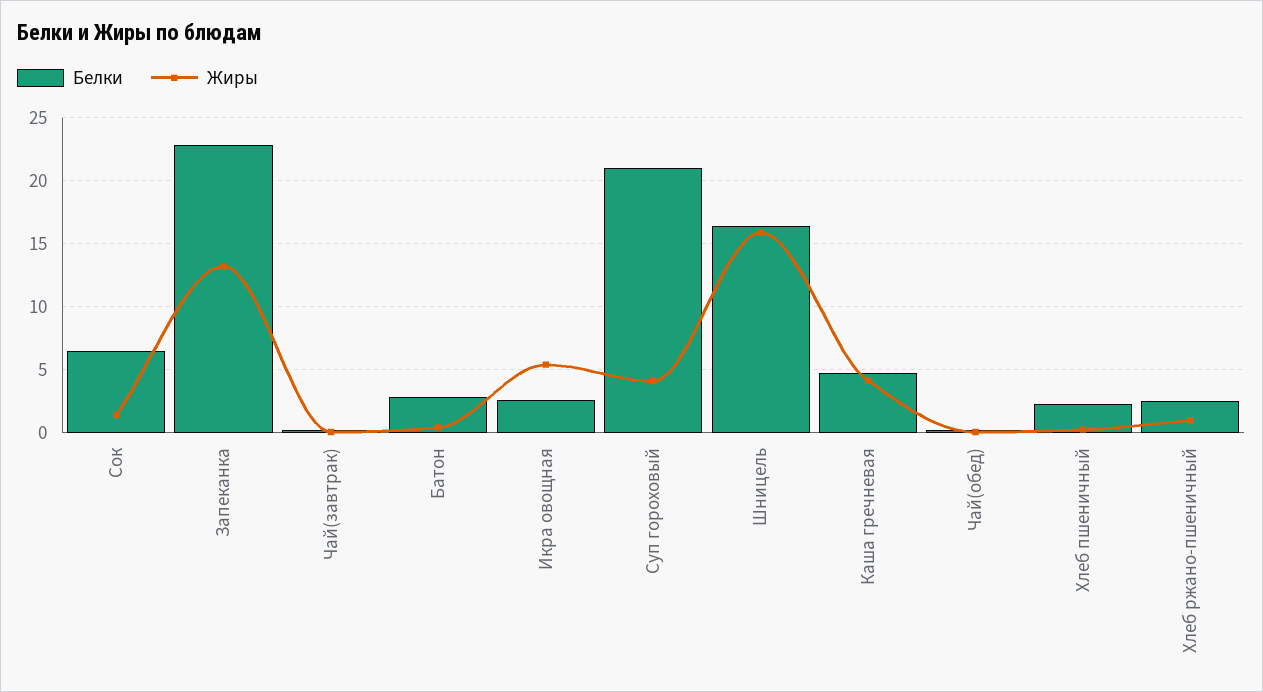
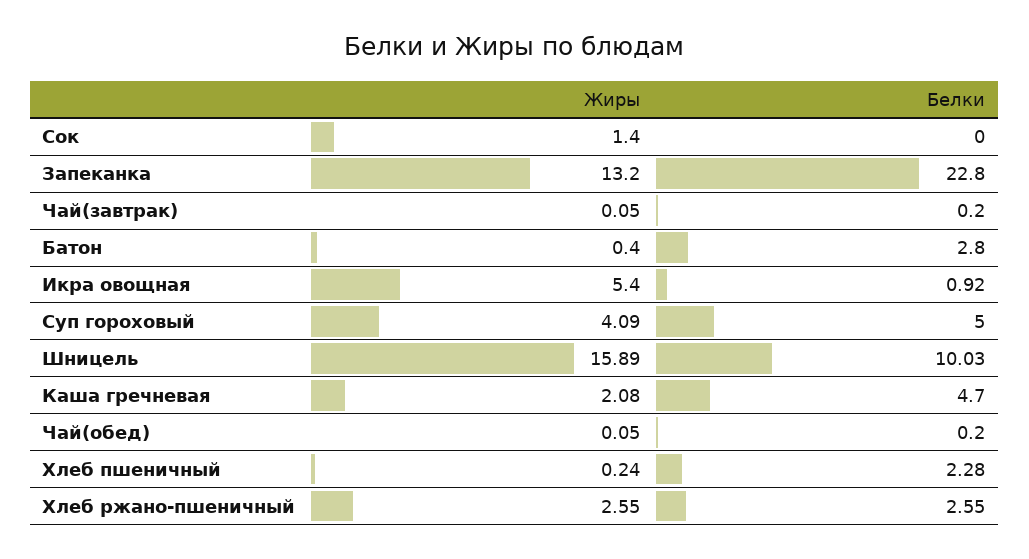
  {
    "Белки": {
-     "Сок": 6.5,
+     "Сок": 0,
      "Запеканка": 22.8,
      "Чай(завтрак)": 0.2,
      "Батон": 2.8,
-     "Икра овощная": 2.5,
+     "Икра овощная": 0.92,
-     "Суп гороховый": 21,
+     "Суп гороховый": 5,
-     "Шницель": 16.5,
+     "Шницель": 10.03,
      "Каша гречневая": 4.7,
      "Чай(обед)": 0.2,
      "Хлеб пшеничный": 2.28,
      "Хлеб ржано-пшеничный": 2.55
    },
    "Жиры": {
      "Сок": 1.4,
      "Запеканка": 13.2,
      "Чай(завтрак)": 0.05,
      "Батон": 0.4,
      "Икра овощная": 5.4,
      "Суп гороховый": 4.09,
      "Шницель": 15.89,
-     "Каша гречневая": 4,
+     "Каша гречневая": 2.08,
      "Чай(обед)": 0.05,
      "Хлеб пшеничный": 0.24,
-     "Хлеб ржано-пшеничный": 1
+     "Хлеб ржано-пшеничный": 2.55
    }
  }

